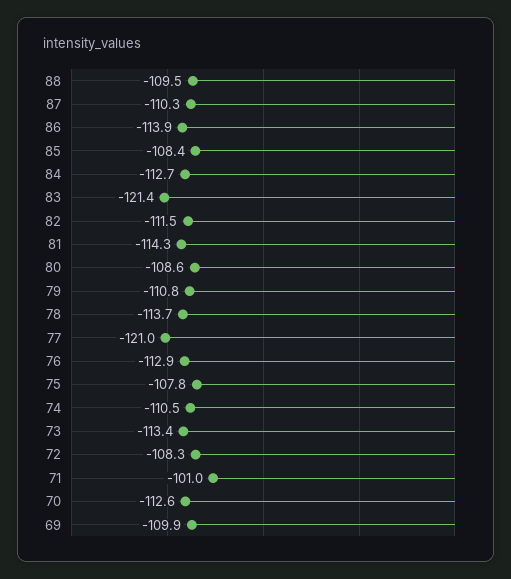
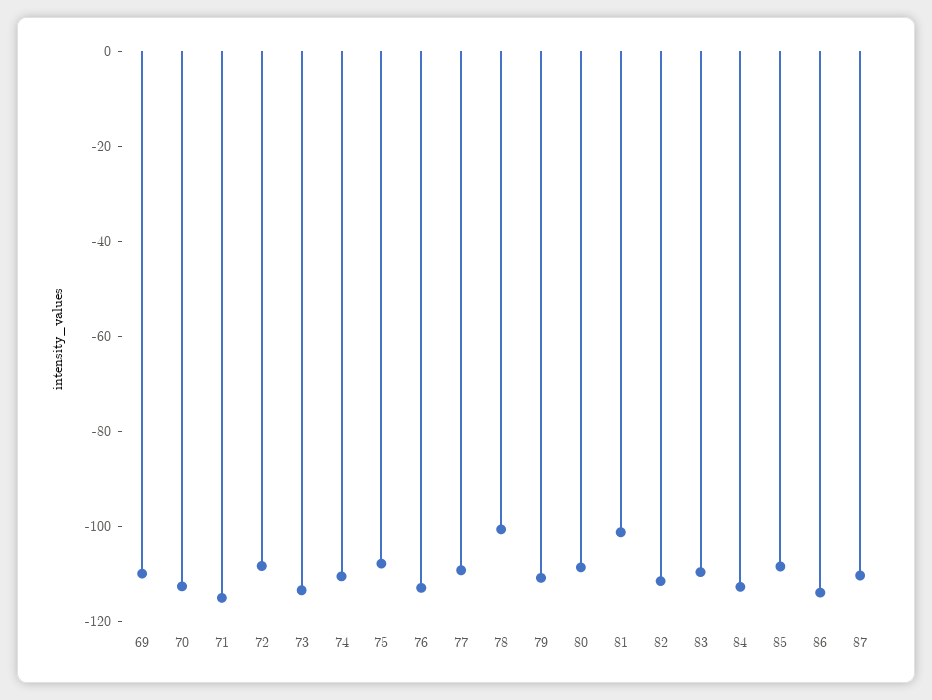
  {
-   "88": -109.5,
    "87": -110.3,
    "86": -113.9,
    "85": -108.4,
    "84": -112.7,
-   "83": -121.4,
+   "83": -110,
    "82": -111.5,
-   "81": -114.3,
+   "81": -100,
    "80": -108.6,
    "79": -110.8,
-   "78": -113.7,
+   "78": -100,
-   "77": -121,
+   "77": -110,
    "76": -112.9,
    "75": -107.8,
    "74": -110.5,
    "73": -113.4,
    "72": -108.3,
-   "71": -101,
+   "71": -115,
    "70": -112.6,
    "69": -109.9
  }

